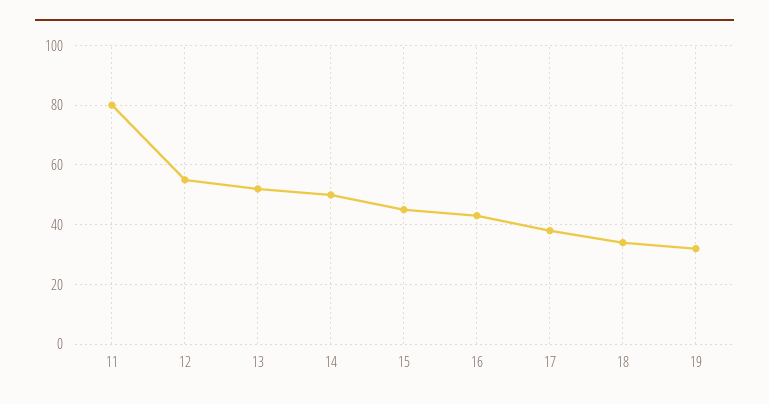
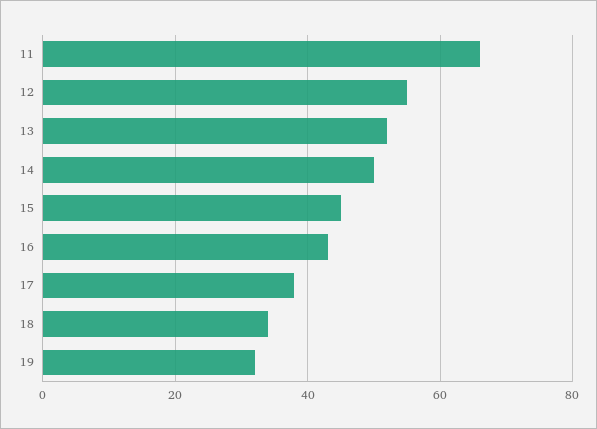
  {
-   "11": 80,
+   "11": 65,
    "12": 55,
    "13": 50,
    "14": 50,
    "15": 45,
    "16": 45,
    "17": 40,
    "18": 35,
    "19": 30
  }

